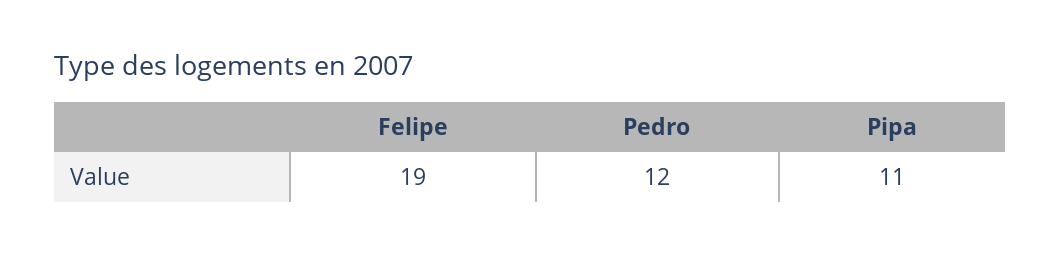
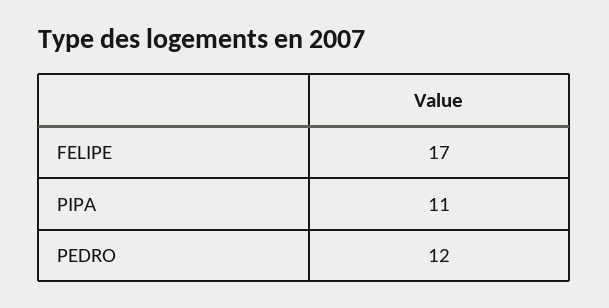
  {
-   "Felipe": 19,
+   "Felipe": 17,
    "Pedro": 12,
    "Pipa": 11
  }

